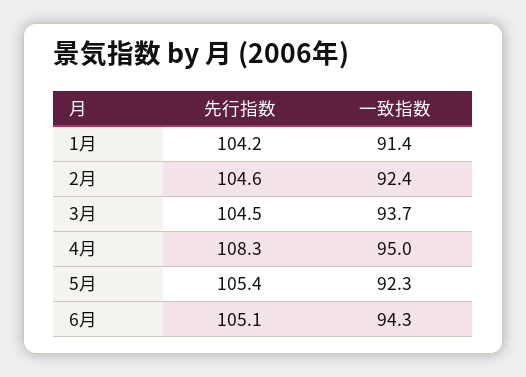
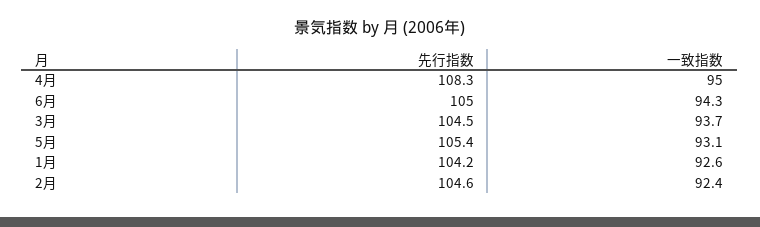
  {
    "先行指数": {
      "1月": 104.2,
      "2月": 104.6,
      "3月": 104.5,
      "4月": 108.3,
      "5月": 105.4,
-     "6月": 105.1
+     "6月": 105
    },
    "一致指数": {
-     "1月": 91.4,
+     "1月": 92.6,
      "2月": 92.4,
      "3月": 93.7,
      "4月": 95,
-     "5月": 92.3,
+     "5月": 93.1,
      "6月": 94.3
    }
  }

